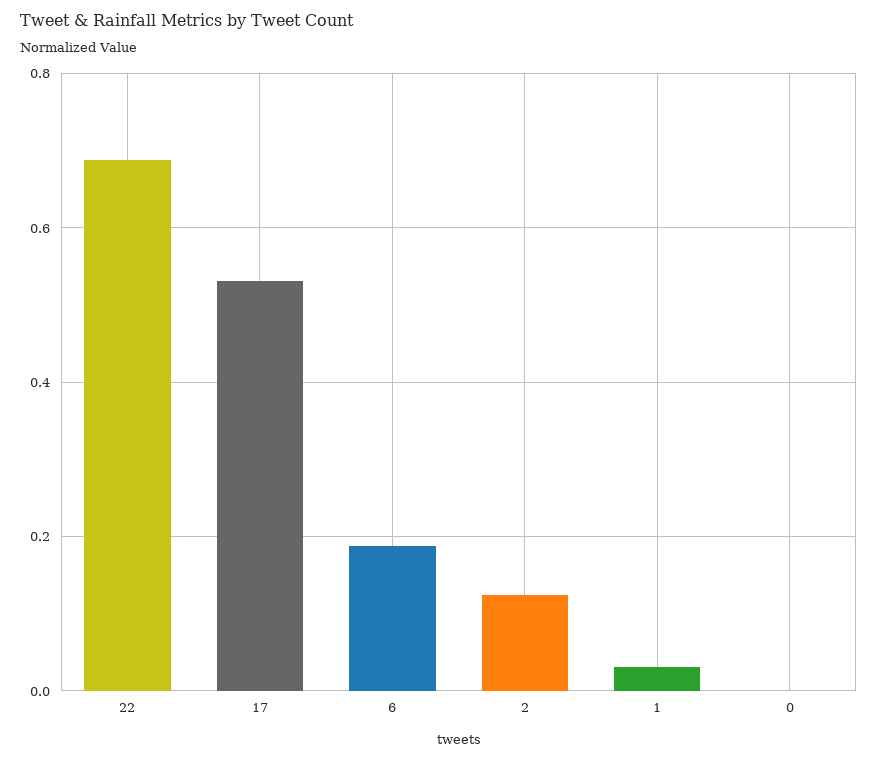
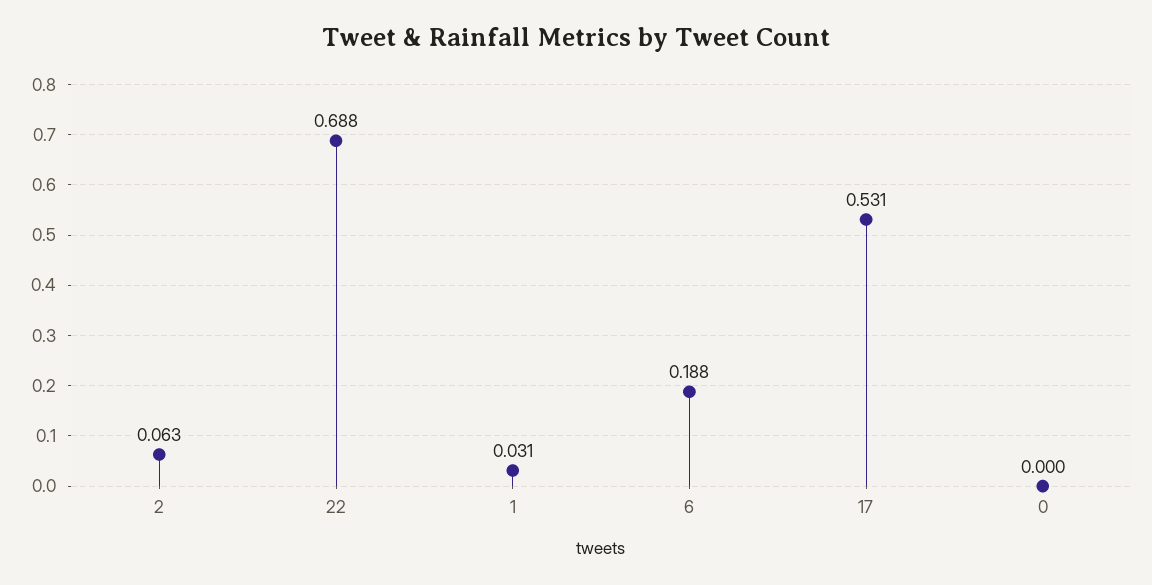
  {
    "22": 0.688,
    "17": 0.531,
    "6": 0.188,
-   "2": 0.12,
+   "2": 0.063,
    "1": 0.031,
    "0": 0
  }

